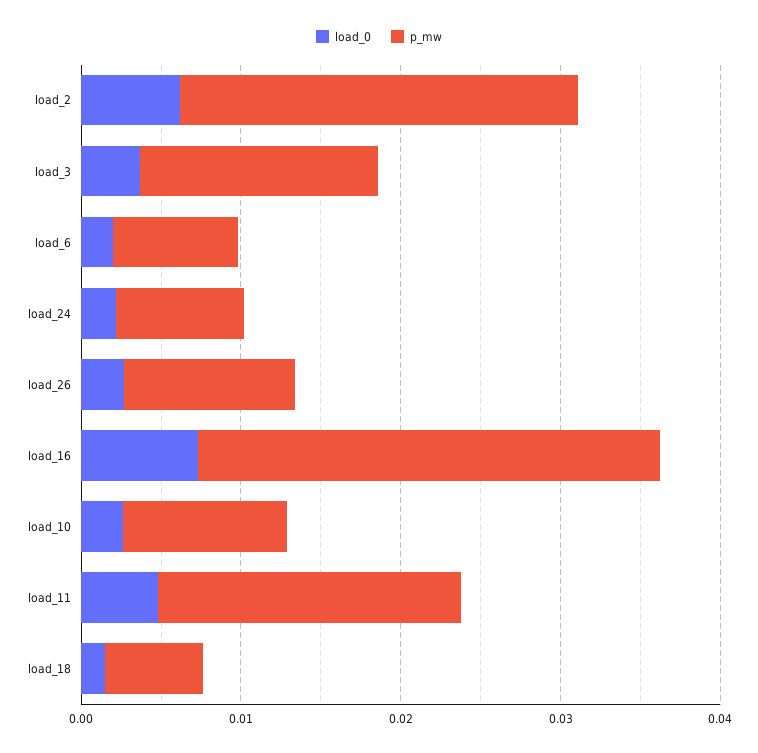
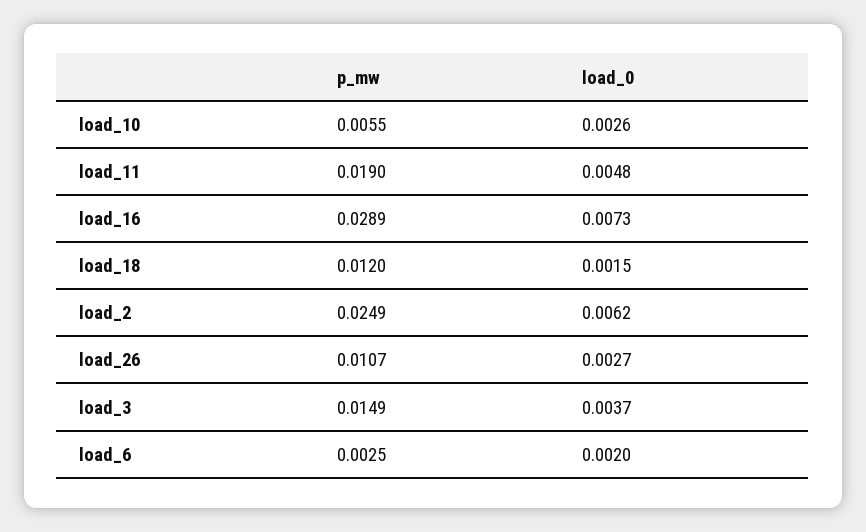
  {
    "load_0": {
      "load_2": 0.0062,
      "load_3": 0.0037,
      "load_6": 0.002,
-     "load_24": 0.002,
      "load_26": 0.0027,
      "load_16": 0.0073,
      "load_10": 0.0026,
      "load_11": 0.0048,
      "load_18": 0.0015
    },
    "p_mw": {
      "load_2": 0.0249,
      "load_3": 0.0149,
-     "load_6": 0.008,
+     "load_6": 0.0025,
-     "load_24": 0.008,
      "load_26": 0.0107,
      "load_16": 0.0289,
-     "load_10": 0.01,
+     "load_10": 0.0055,
      "load_11": 0.019,
-     "load_18": 0.006
+     "load_18": 0.012
    }
  }

